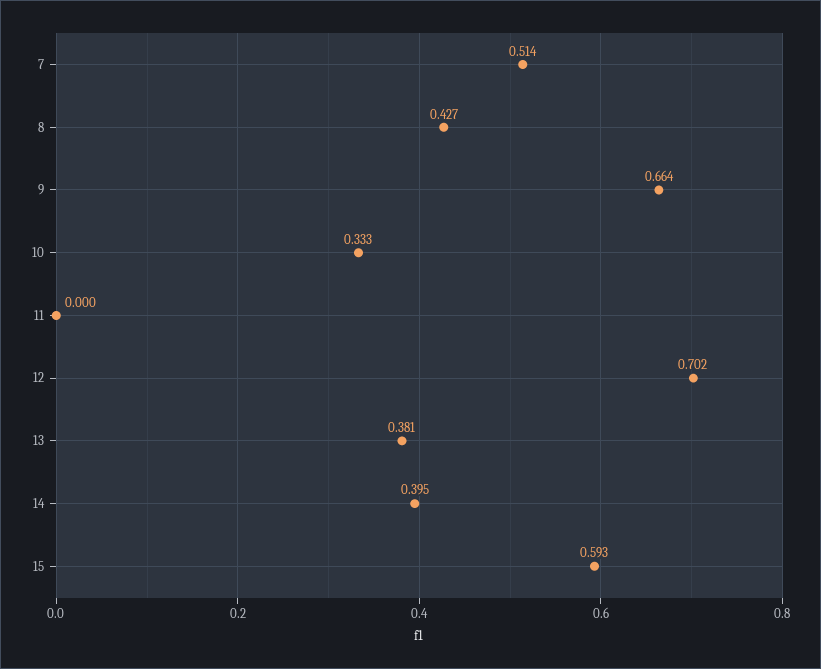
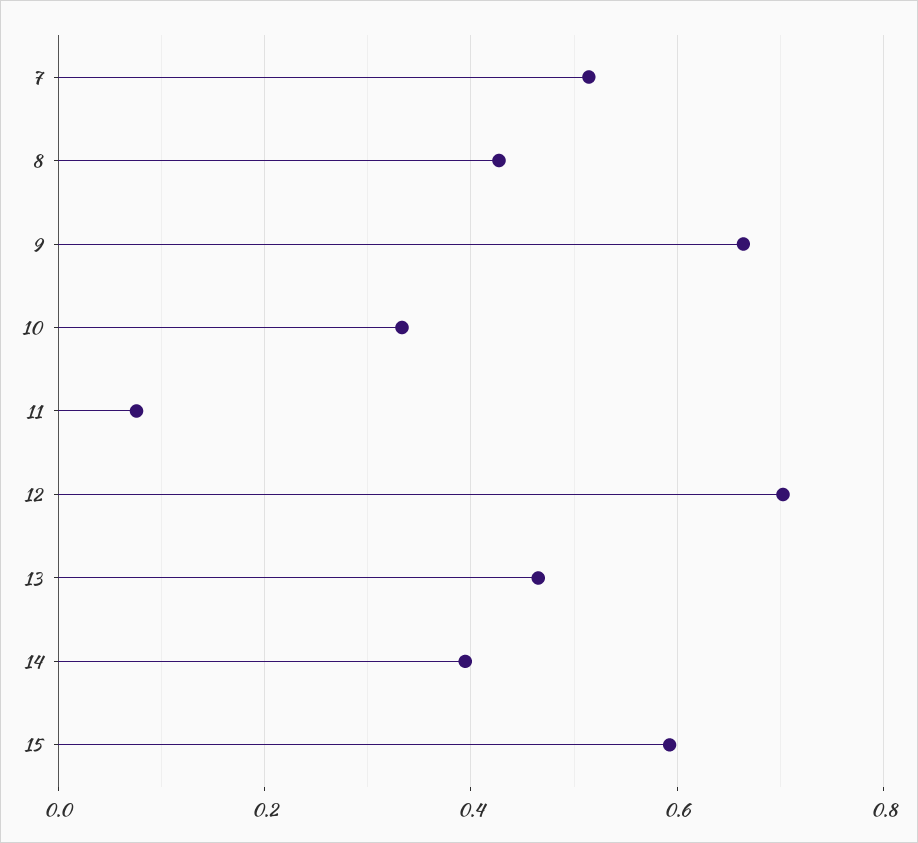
  {
    "7": 0.514,
    "8": 0.427,
    "9": 0.664,
    "10": 0.333,
-   "11": 0,
+   "11": 0.08,
    "12": 0.702,
-   "13": 0.381,
+   "13": 0.46,
    "14": 0.395,
    "15": 0.593
  }

